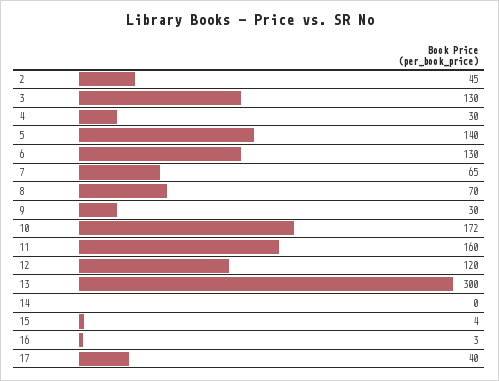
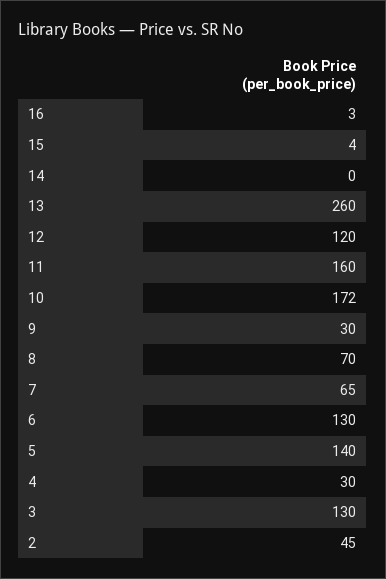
  {
    "2": 45,
    "3": 130,
    "4": 30,
    "5": 140,
    "6": 130,
    "7": 65,
    "8": 70,
    "9": 30,
    "10": 172,
    "11": 160,
    "12": 120,
-   "13": 300,
+   "13": 260,
    "14": 0,
    "15": 4,
-   "16": 3,
+   "16": 3
-   "17": 40
  }

